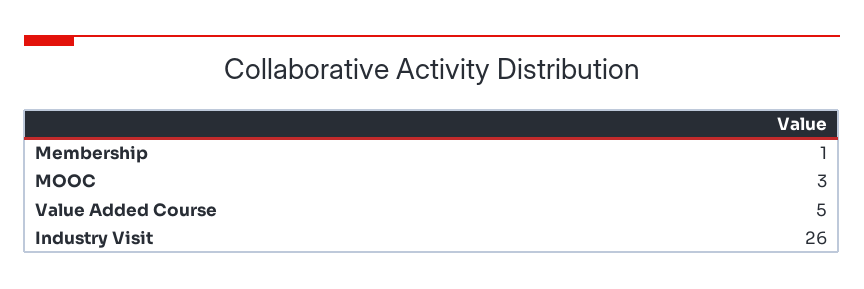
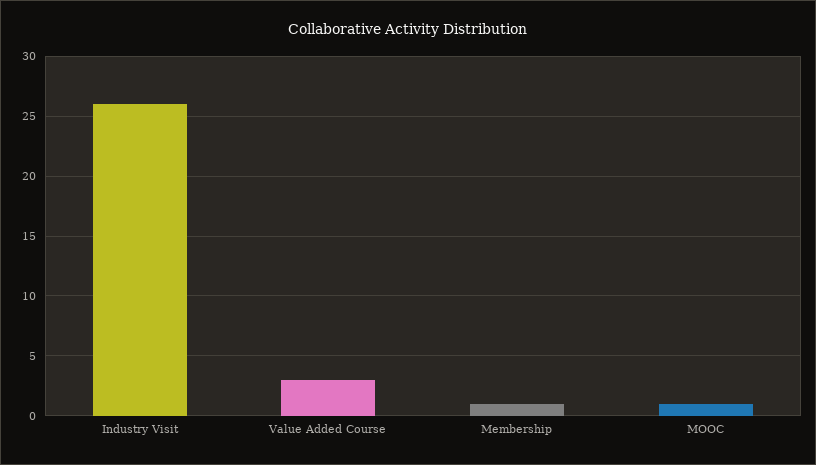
  {
    "Membership": 1,
-   "MOOC": 3,
+   "MOOC": 1,
-   "Value Added Course": 5,
+   "Value Added Course": 3,
    "Industry Visit": 26
  }

